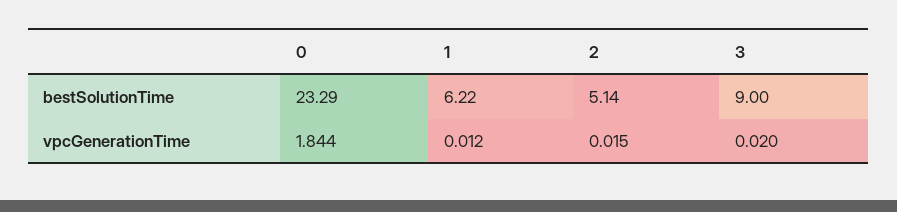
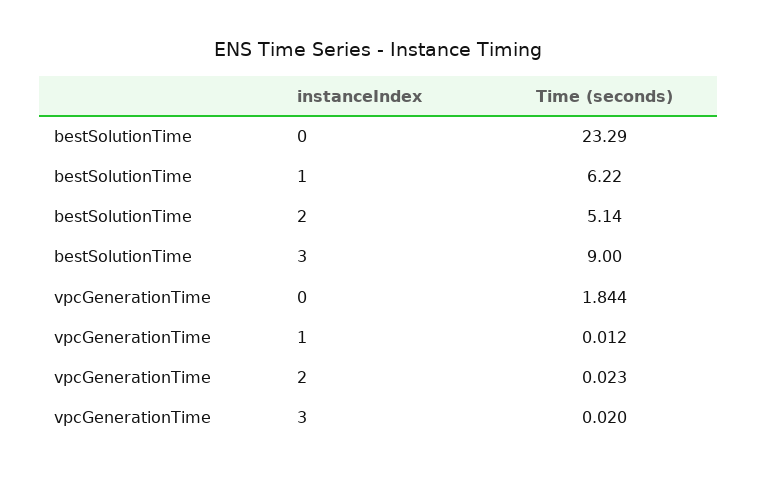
  {
    "0": {
      "bestSolutionTime": 23.29,
      "vpcGenerationTime": 1.844
    },
    "1": {
      "bestSolutionTime": 6.22,
      "vpcGenerationTime": 0.012
    },
    "2": {
      "bestSolutionTime": 5.14,
-     "vpcGenerationTime": 0.015
+     "vpcGenerationTime": 0.023
    },
    "3": {
      "bestSolutionTime": 9,
      "vpcGenerationTime": 0.02
    }
  }

